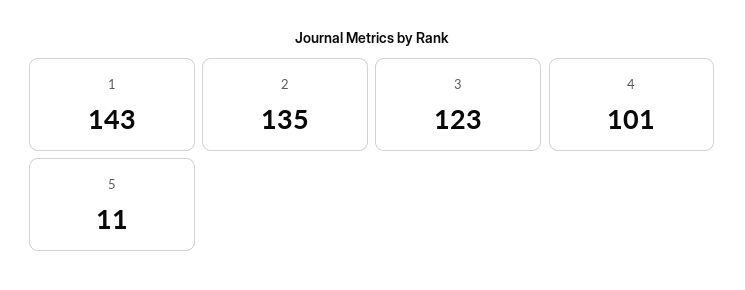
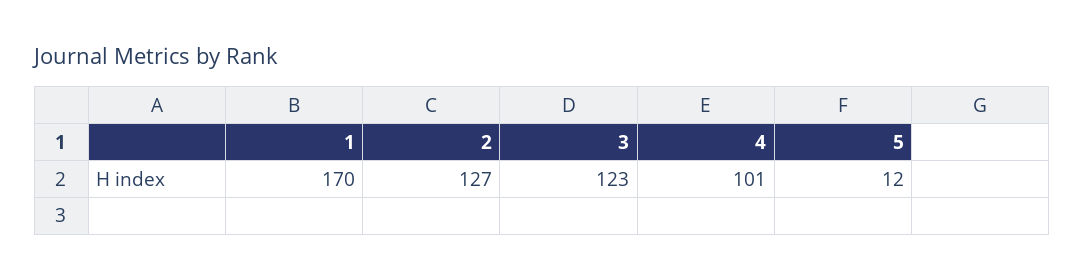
  {
-   "1": 143,
+   "1": 170,
-   "2": 135,
+   "2": 127,
    "3": 123,
    "4": 101,
-   "5": 11
+   "5": 12
  }

